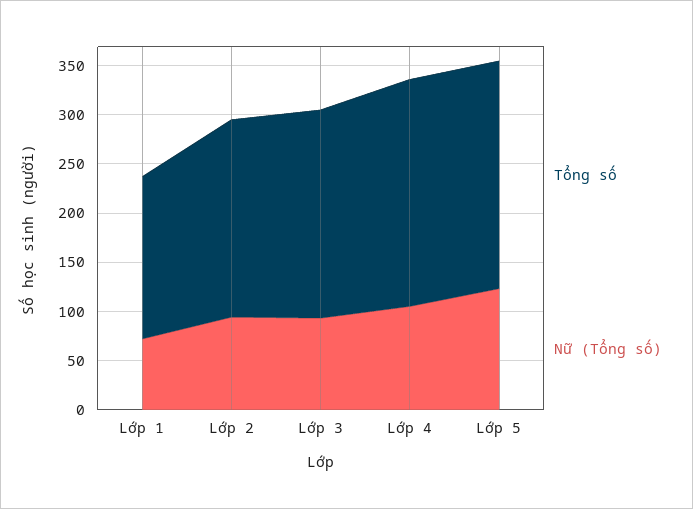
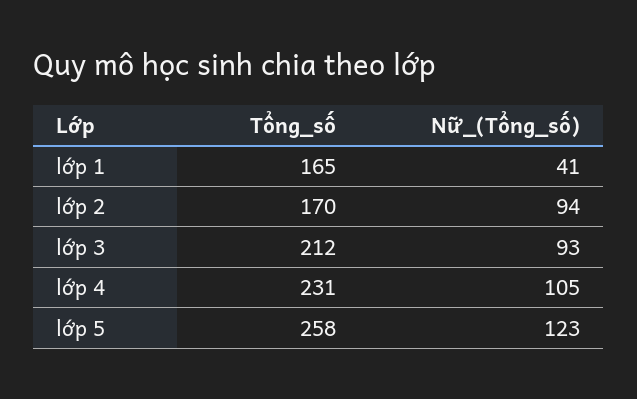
  {
    "Tổng số": {
      "Lớp 1": 165,
-     "Lớp 2": 200,
+     "Lớp 2": 170,
      "Lớp 3": 212,
      "Lớp 4": 231,
-     "Lớp 5": 230
+     "Lớp 5": 258
    },
    "Nữ (Tổng số)": {
-     "Lớp 1": 70,
+     "Lớp 1": 41,
      "Lớp 2": 94,
      "Lớp 3": 93,
      "Lớp 4": 105,
      "Lớp 5": 123
    }
  }

